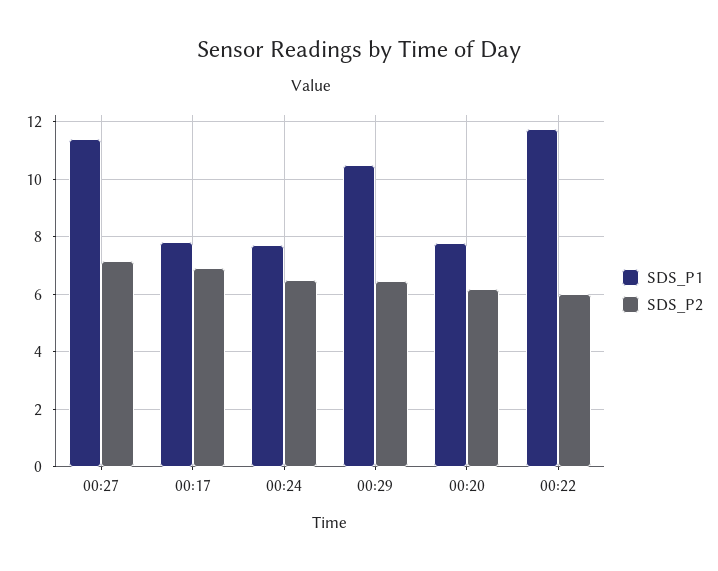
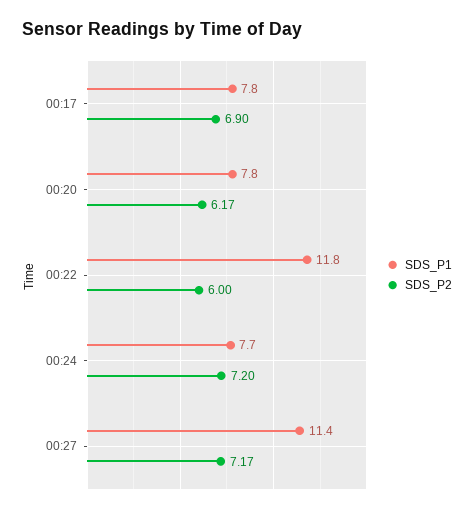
  {
    "SDS_P1": {
      "00:27": 11.4,
      "00:17": 7.8,
      "00:24": 7.7,
-     "00:29": 10.5,
      "00:20": 7.8,
      "00:22": 11.8
    },
    "SDS_P2": {
      "00:27": 7.17,
      "00:17": 6.9,
-     "00:24": 6.5,
+     "00:24": 7.2,
-     "00:29": 6.5,
      "00:20": 6.17,
      "00:22": 6
    }
  }

